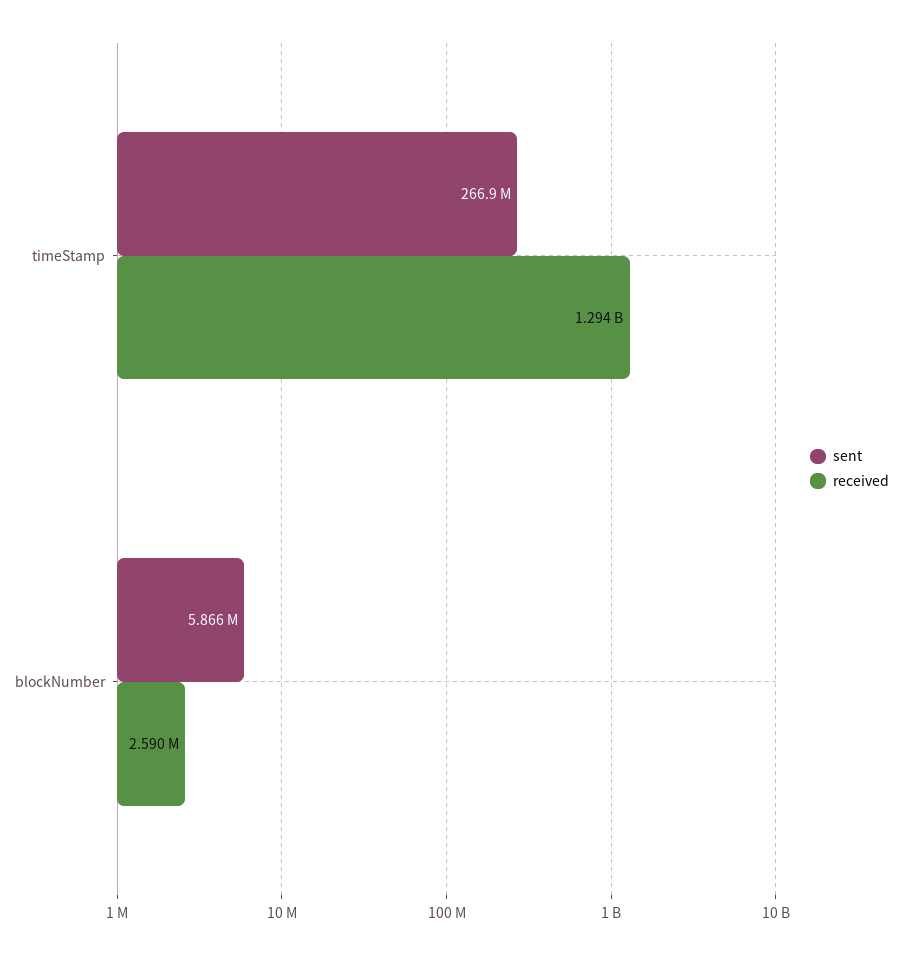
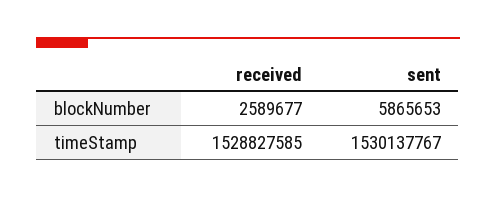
  {
    "sent": {
-     "timeStamp": 266900000,
+     "timeStamp": 1530137767,
      "blockNumber": 5865653
    },
    "received": {
-     "timeStamp": 1294000000,
+     "timeStamp": 1528827585,
      "blockNumber": 2589677
    }
  }

